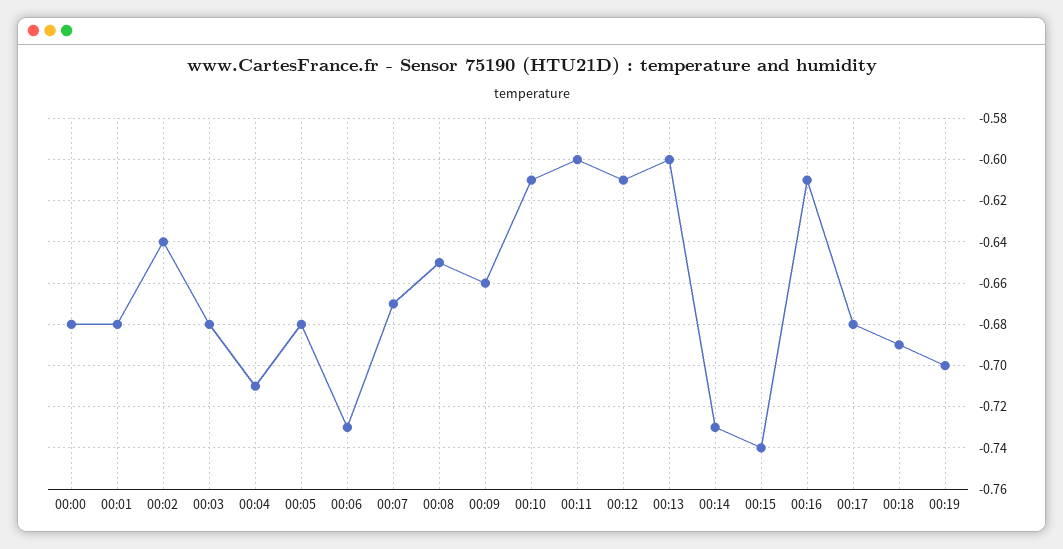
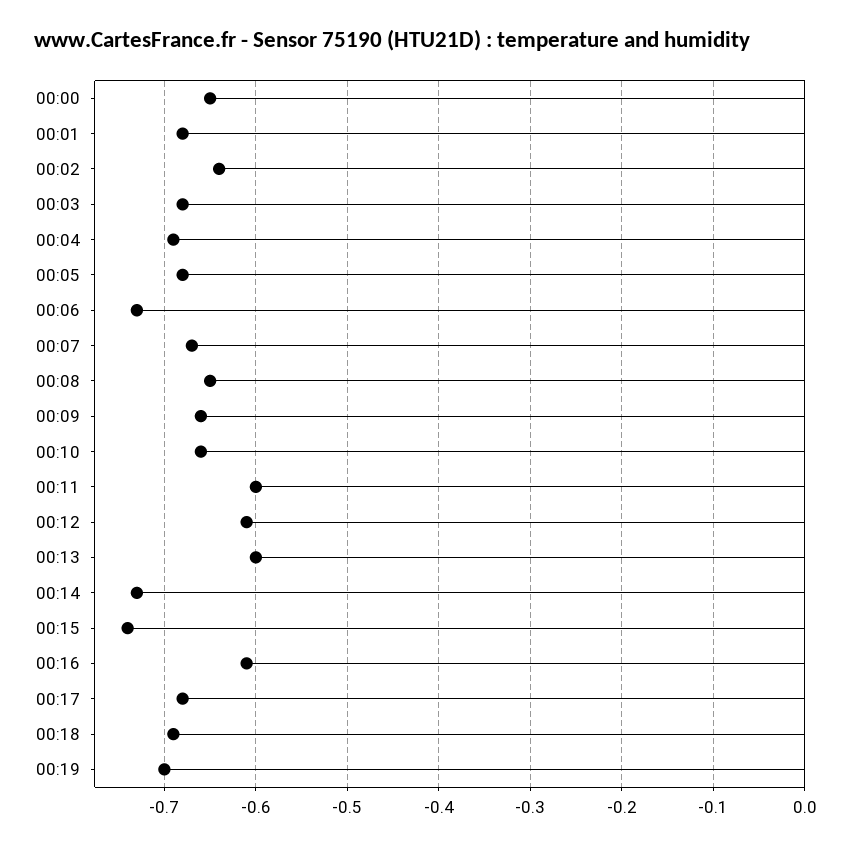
  {
-   "00:00": -0.68,
+   "00:00": -0.65,
    "00:01": -0.68,
    "00:02": -0.64,
    "00:03": -0.68,
-   "00:04": -0.71,
+   "00:04": -0.69,
    "00:05": -0.68,
    "00:06": -0.73,
    "00:07": -0.67,
    "00:08": -0.65,
    "00:09": -0.66,
-   "00:10": -0.61,
+   "00:10": -0.66,
    "00:11": -0.6,
    "00:12": -0.61,
    "00:13": -0.6,
    "00:14": -0.73,
    "00:15": -0.74,
    "00:16": -0.61,
    "00:17": -0.68,
    "00:18": -0.69,
    "00:19": -0.7
  }

